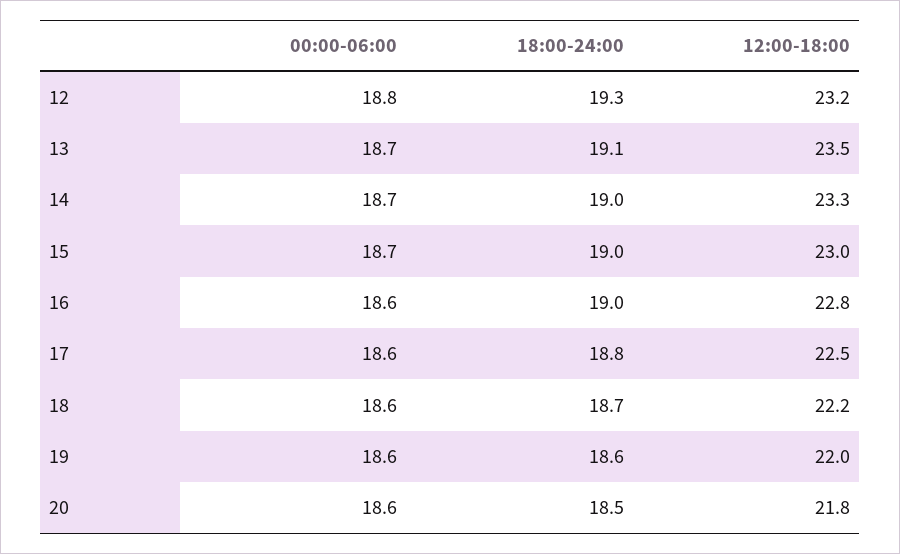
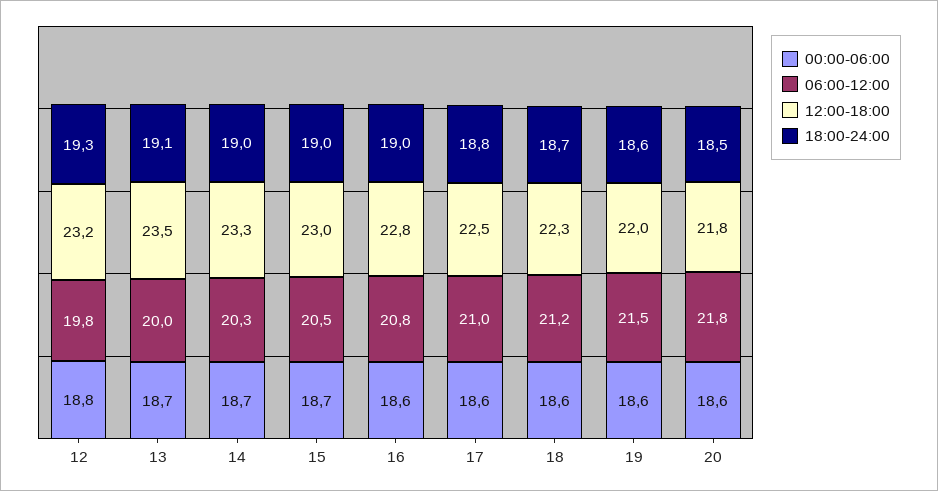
  {
    "00:00-06:00": {
      "12": 18.8,
      "13": 18.7,
      "14": 18.7,
      "15": 18.7,
      "16": 18.6,
      "17": 18.6,
      "18": 18.6,
      "19": 18.6,
      "20": 18.6
    },
    "18:00-24:00": {
      "12": 19.3,
      "13": 19.1,
      "14": 19,
      "15": 19,
      "16": 19,
      "17": 18.8,
      "18": 18.7,
      "19": 18.6,
      "20": 18.5
    },
    "12:00-18:00": {
      "12": 23.2,
      "13": 23.5,
      "14": 23.3,
      "15": 23,
      "16": 22.8,
      "17": 22.5,
-     "18": 22.2,
+     "18": 22.3,
      "19": 22,
      "20": 21.8
-   }
+   },
+   "06:00-12:00": {
+     "12": 19.8,
+     "13": 20,
+     "14": 20.3,
+     "15": 20.5,
+     "16": 20.8,
+     "17": 21,
+     "18": 21.2,
+     "19": 21.5,
+     "20": 21.8
+   }
  }

